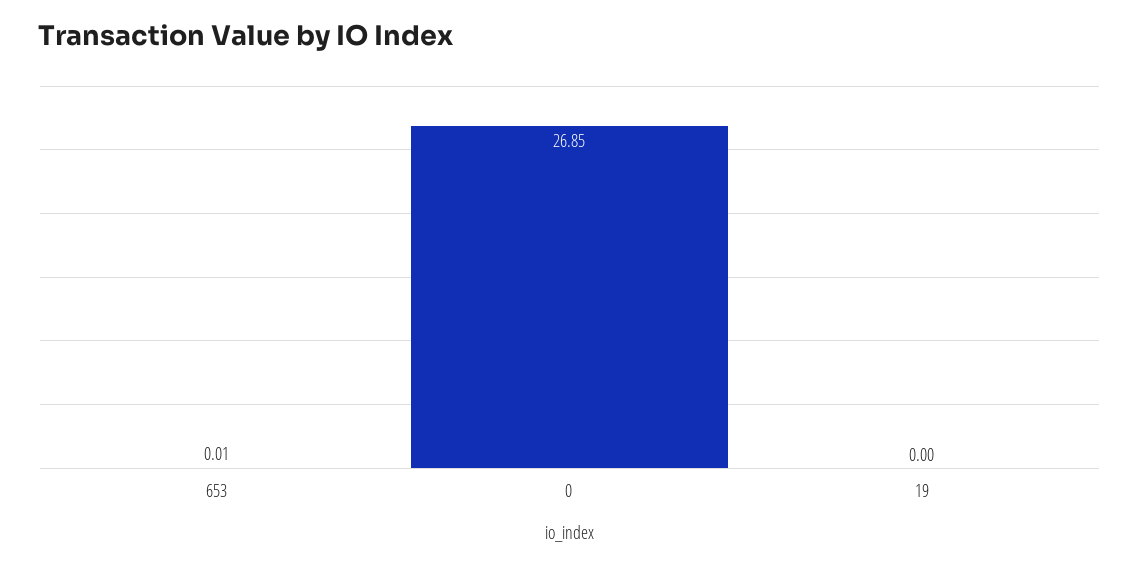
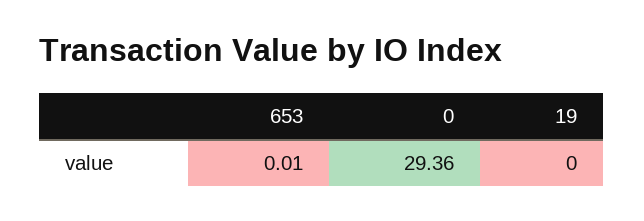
  {
    "653": 0.01,
-   "0": 26.85,
+   "0": 29.36,
    "19": 0
  }

